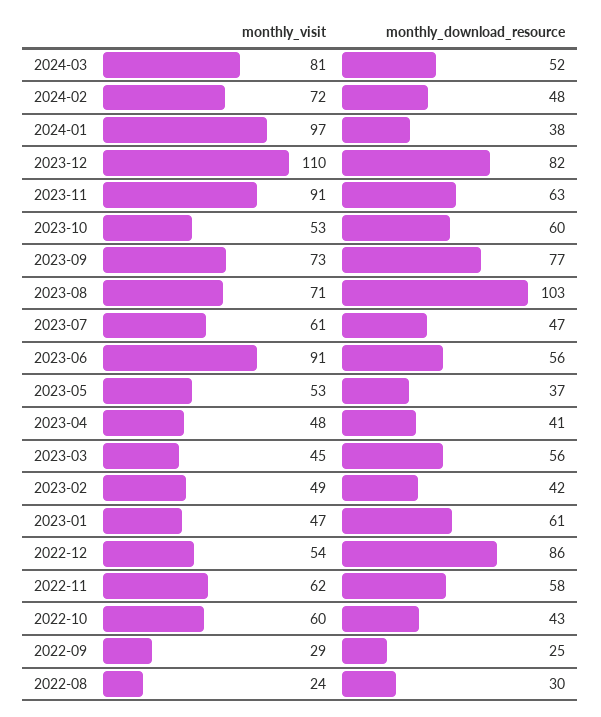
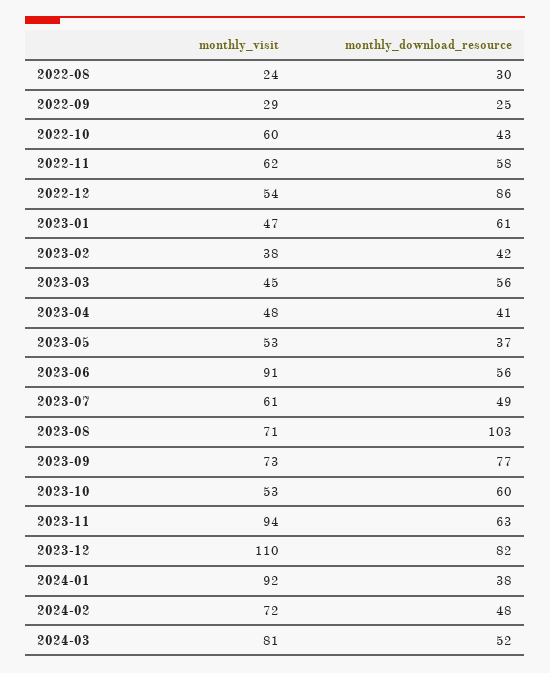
  {
    "monthly_visit": {
      "2024-03": 81,
      "2024-02": 72,
-     "2024-01": 97,
+     "2024-01": 92,
      "2023-12": 110,
-     "2023-11": 91,
+     "2023-11": 94,
      "2023-10": 53,
      "2023-09": 73,
      "2023-08": 71,
      "2023-07": 61,
      "2023-06": 91,
      "2023-05": 53,
      "2023-04": 48,
      "2023-03": 45,
-     "2023-02": 49,
+     "2023-02": 38,
      "2023-01": 47,
      "2022-12": 54,
      "2022-11": 62,
      "2022-10": 60,
      "2022-09": 29,
      "2022-08": 24
    },
    "monthly_download_resource": {
      "2024-03": 52,
      "2024-02": 48,
      "2024-01": 38,
      "2023-12": 82,
      "2023-11": 63,
      "2023-10": 60,
      "2023-09": 77,
      "2023-08": 103,
-     "2023-07": 47,
+     "2023-07": 49,
      "2023-06": 56,
      "2023-05": 37,
      "2023-04": 41,
      "2023-03": 56,
      "2023-02": 42,
      "2023-01": 61,
      "2022-12": 86,
      "2022-11": 58,
      "2022-10": 43,
      "2022-09": 25,
      "2022-08": 30
    }
  }

